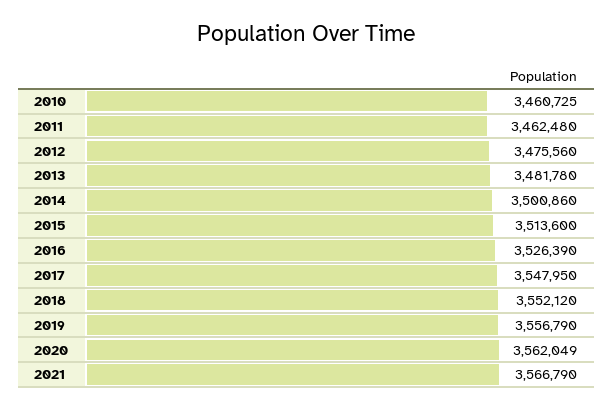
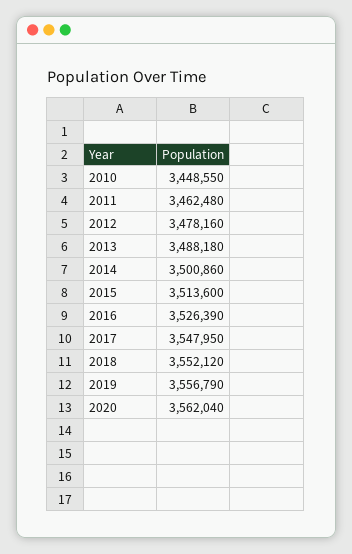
  {
-   "2010": 3460725,
+   "2010": 3448550,
    "2011": 3462480,
-   "2012": 3475560,
+   "2012": 3478160,
-   "2013": 3481780,
+   "2013": 3488180,
    "2014": 3500860,
    "2015": 3513600,
    "2016": 3526390,
    "2017": 3547950,
    "2018": 3552120,
    "2019": 3556790,
-   "2020": 3562049,
+   "2020": 3562040
-   "2021": 3566790
  }

